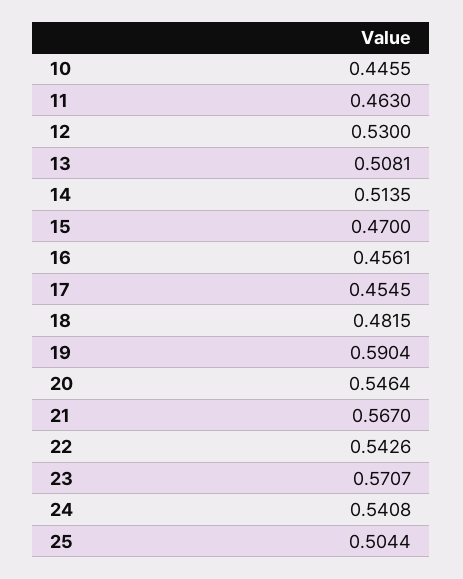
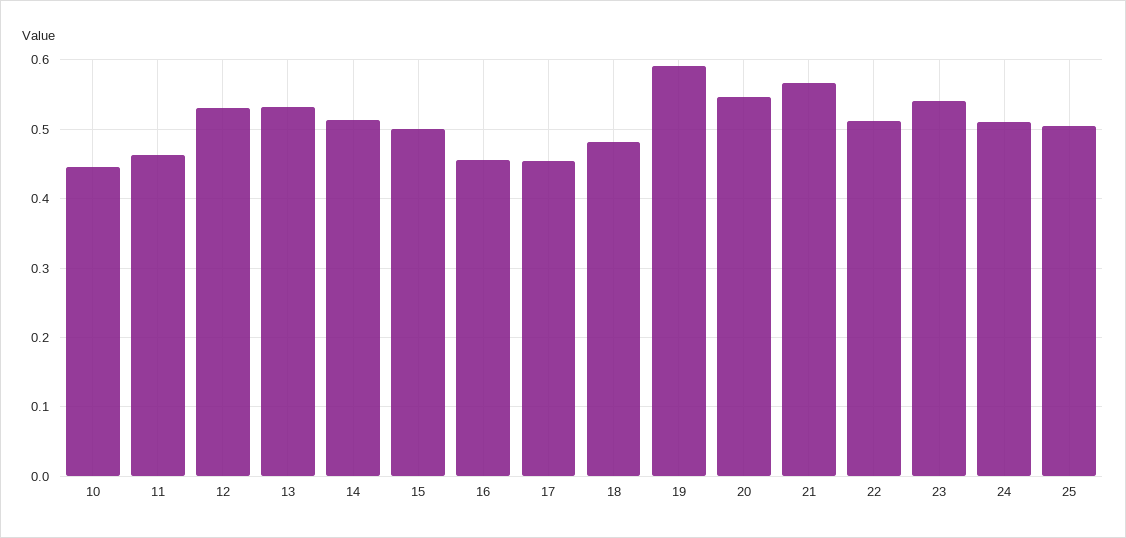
  {
    "10": 0.4455,
    "11": 0.463,
    "12": 0.53,
-   "13": 0.5081,
+   "13": 0.53,
    "14": 0.5135,
-   "15": 0.47,
+   "15": 0.5,
    "16": 0.4561,
    "17": 0.4545,
    "18": 0.4815,
    "19": 0.5904,
    "20": 0.5464,
    "21": 0.567,
-   "22": 0.5426,
+   "22": 0.51,
-   "23": 0.5707,
+   "23": 0.54,
-   "24": 0.5408,
+   "24": 0.51,
    "25": 0.5044
  }

